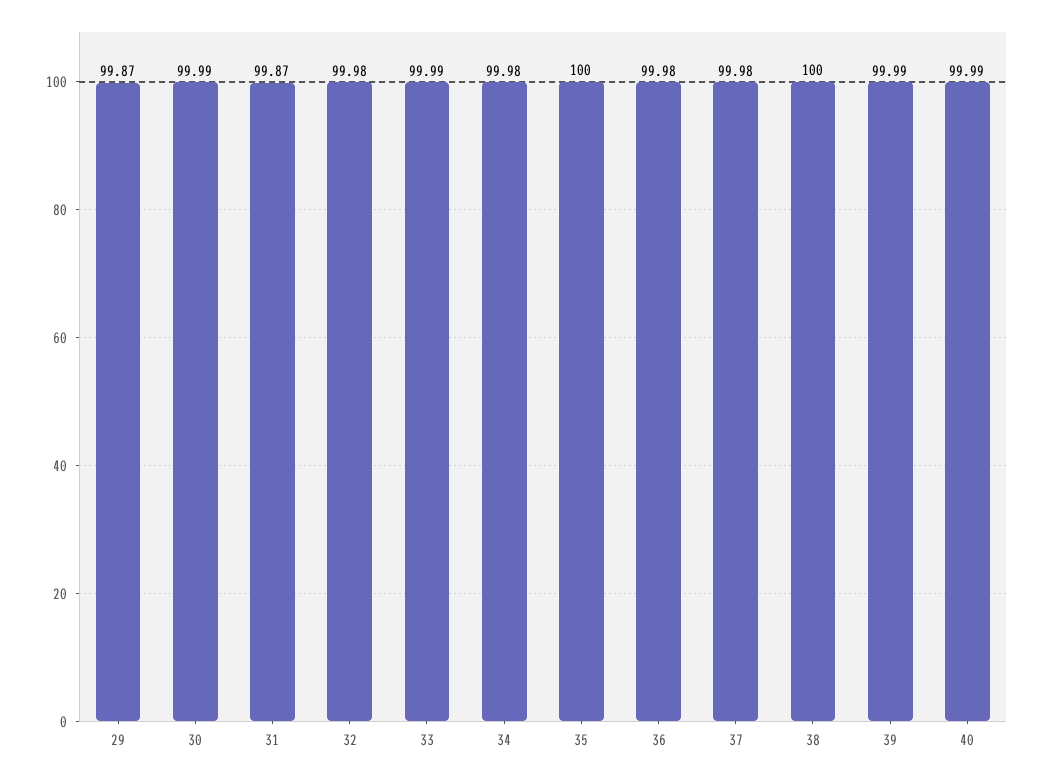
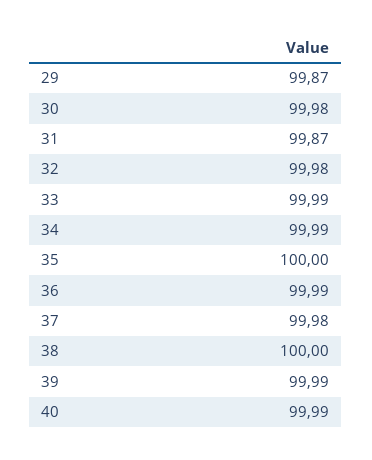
  {
    "29": 99.87,
-   "30": 99.99,
+   "30": 99.98,
    "31": 99.87,
    "32": 99.98,
    "33": 99.99,
-   "34": 99.98,
+   "34": 99.99,
    "35": 100,
-   "36": 99.98,
+   "36": 99.99,
    "37": 99.98,
    "38": 100,
    "39": 99.99,
    "40": 99.99
  }

